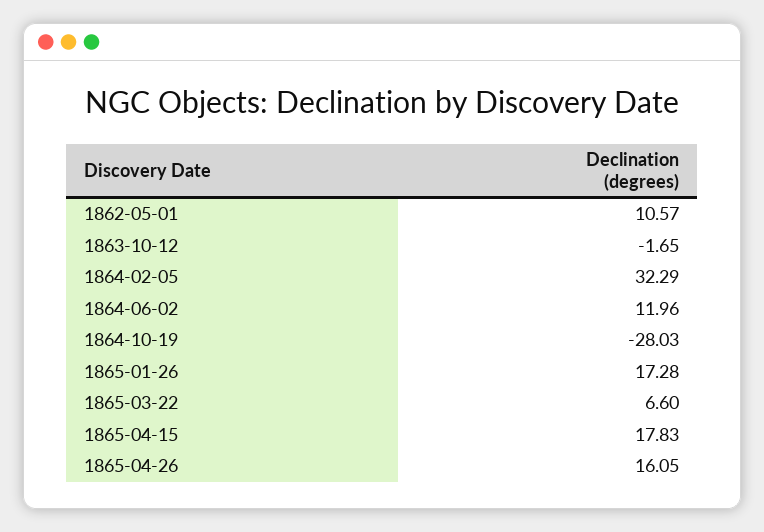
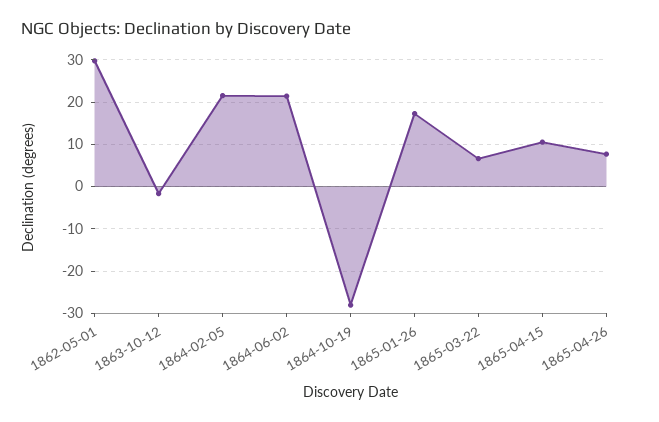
  {
-   "1862-05-01": 10.57,
+   "1862-05-01": 30,
    "1863-10-12": -1.65,
-   "1864-02-05": 32.29,
+   "1864-02-05": 22,
-   "1864-06-02": 11.96,
+   "1864-06-02": 22,
    "1864-10-19": -28.03,
    "1865-01-26": 17.28,
    "1865-03-22": 6.6,
-   "1865-04-15": 17.83,
+   "1865-04-15": 10,
-   "1865-04-26": 16.05
+   "1865-04-26": 8
  }

